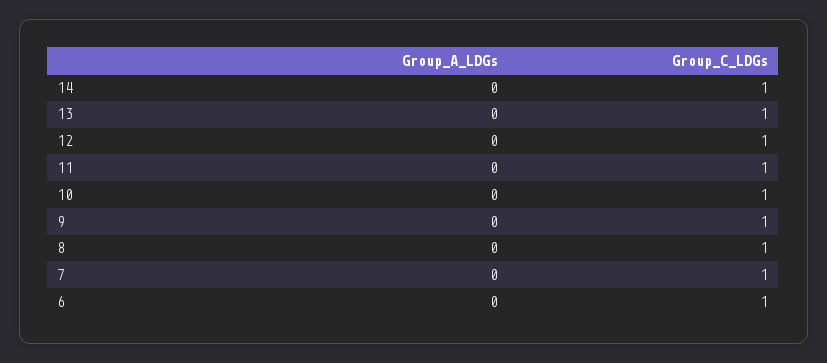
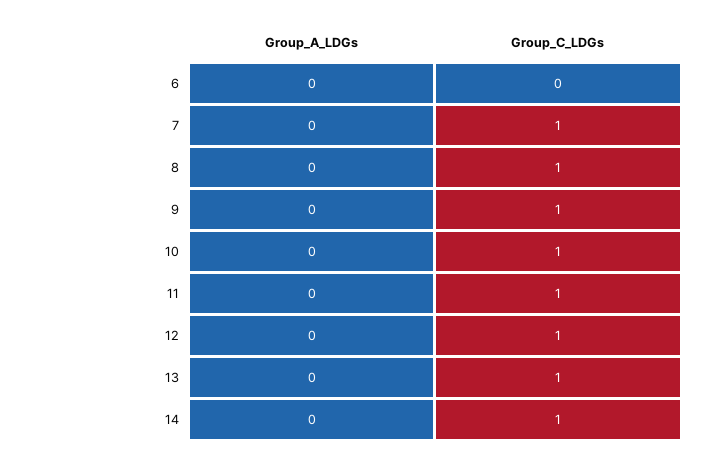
  {
    "Group_A_LDGs": {
      "14": 0,
      "13": 0,
      "12": 0,
      "11": 0,
      "10": 0,
      "9": 0,
      "8": 0,
      "7": 0,
      "6": 0
    },
    "Group_C_LDGs": {
      "14": 1,
      "13": 1,
      "12": 1,
      "11": 1,
      "10": 1,
      "9": 1,
      "8": 1,
      "7": 1,
-     "6": 1
+     "6": 0
    }
  }

